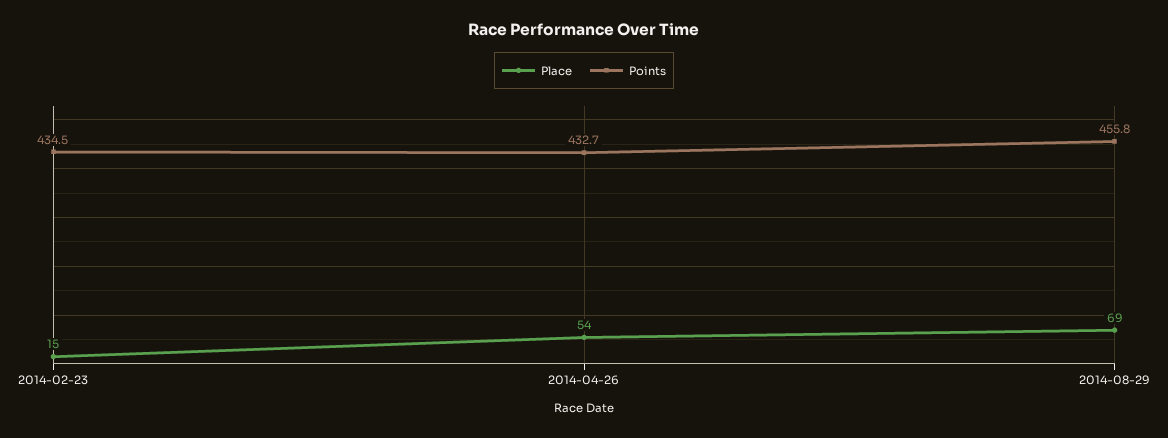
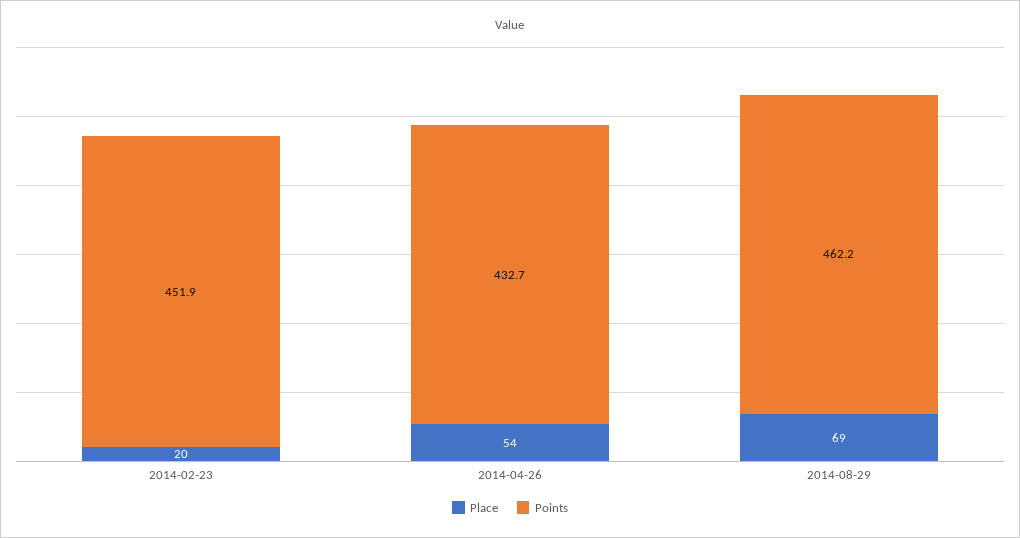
  {
    "Place": {
-     "2014-02-23": 15,
+     "2014-02-23": 20,
      "2014-04-26": 54,
      "2014-08-29": 69
    },
    "Points": {
-     "2014-02-23": 434.5,
+     "2014-02-23": 451.9,
      "2014-04-26": 432.7,
-     "2014-08-29": 455.8
+     "2014-08-29": 462.2
    }
  }

